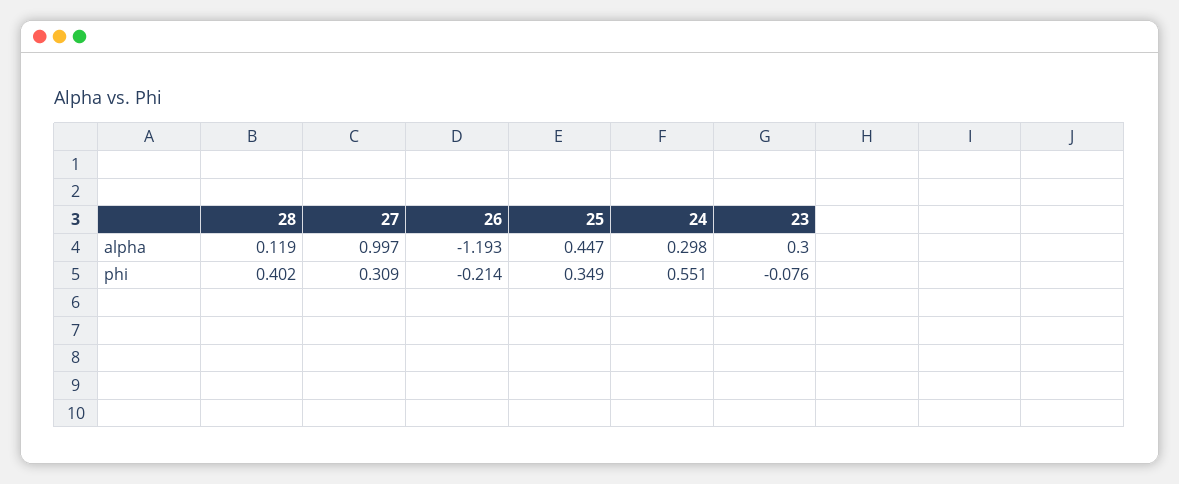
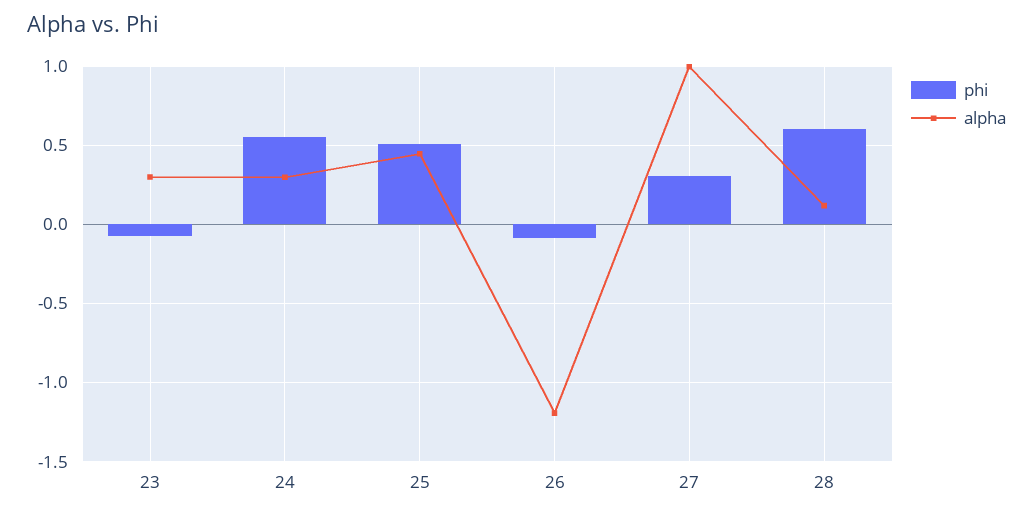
  {
    "alpha": {
      "28": 0.119,
      "27": 0.997,
      "26": -1.193,
      "25": 0.447,
      "24": 0.298,
      "23": 0.3
    },
    "phi": {
-     "28": 0.402,
+     "28": 0.6,
      "27": 0.309,
-     "26": -0.214,
+     "26": -0.1,
-     "25": 0.349,
+     "25": 0.5,
      "24": 0.551,
      "23": -0.076
    }
  }

